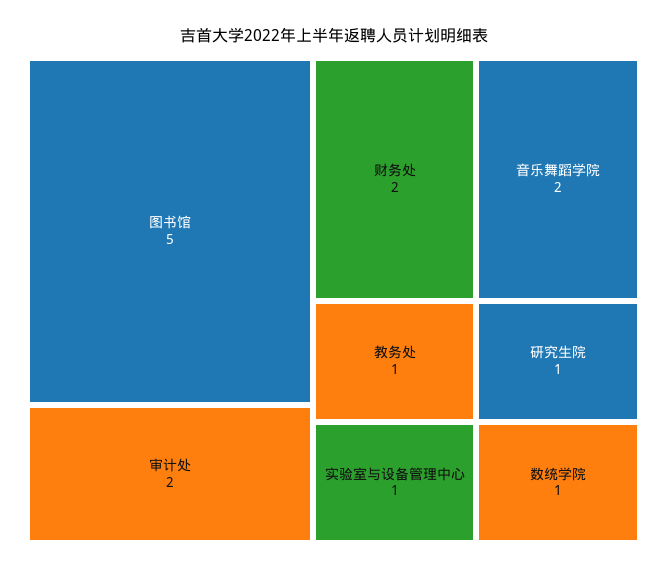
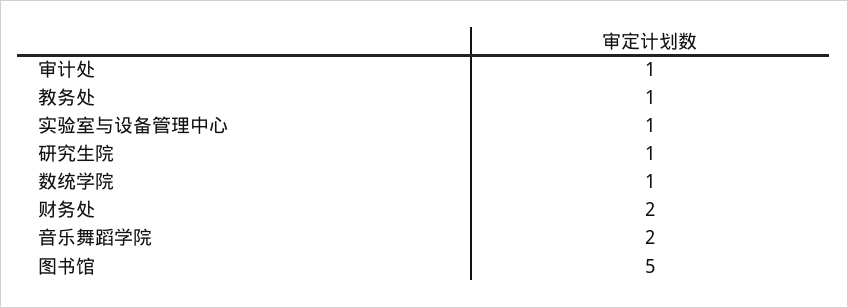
  {
    "图书馆": 5,
-   "审计处": 2,
+   "审计处": 1,
    "财务处": 2,
    "音乐舞蹈学院": 2,
    "教务处": 1,
    "实验室与设备管理中心": 1,
    "研究生院": 1,
    "数统学院": 1
  }

